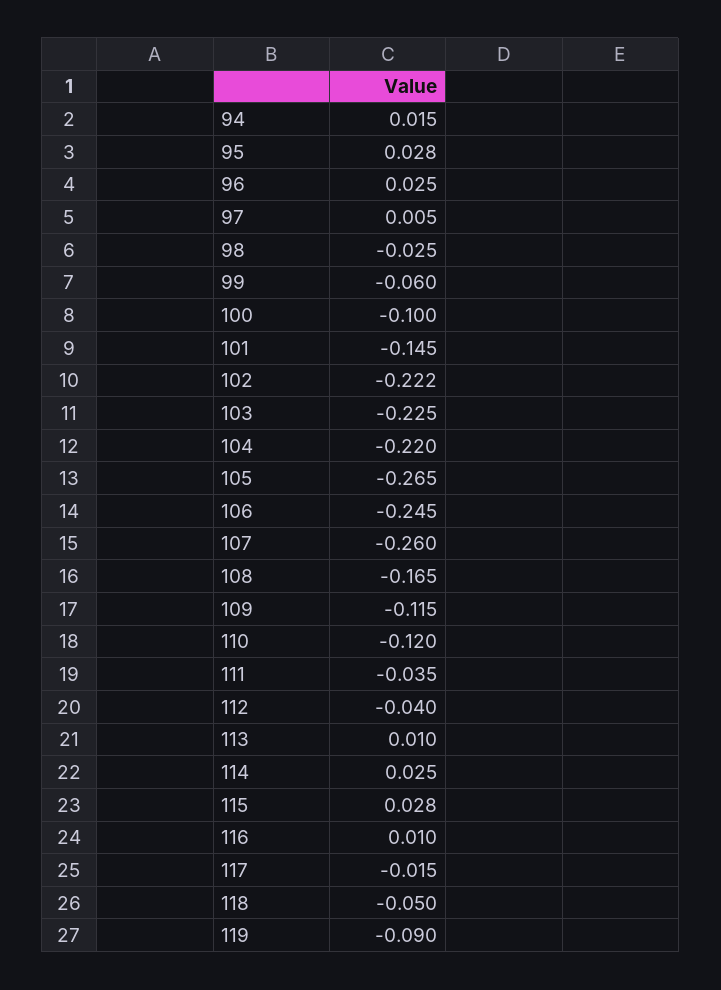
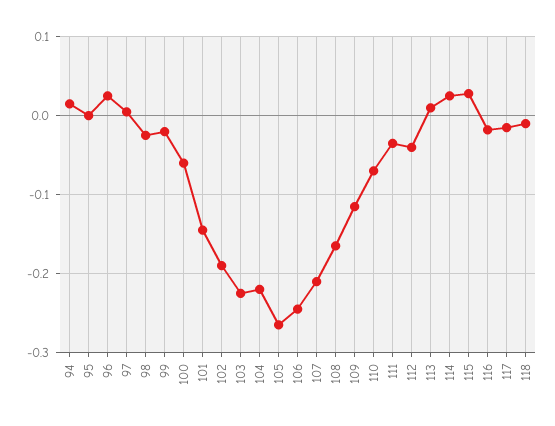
  {
    "94": 0.015,
-   "95": 0.028,
+   "95": 0,
    "96": 0.025,
    "97": 0.005,
    "98": -0.025,
-   "99": -0.06,
+   "99": -0.02,
-   "100": -0.1,
+   "100": -0.06,
    "101": -0.145,
-   "102": -0.222,
+   "102": -0.19,
    "103": -0.225,
    "104": -0.22,
    "105": -0.265,
    "106": -0.245,
-   "107": -0.26,
+   "107": -0.21,
    "108": -0.165,
    "109": -0.115,
-   "110": -0.12,
+   "110": -0.07,
    "111": -0.035,
    "112": -0.04,
    "113": 0.01,
    "114": 0.025,
    "115": 0.028,
-   "116": 0.01,
+   "116": -0.02,
    "117": -0.015,
-   "118": -0.05,
+   "118": -0.01
-   "119": -0.09
  }

